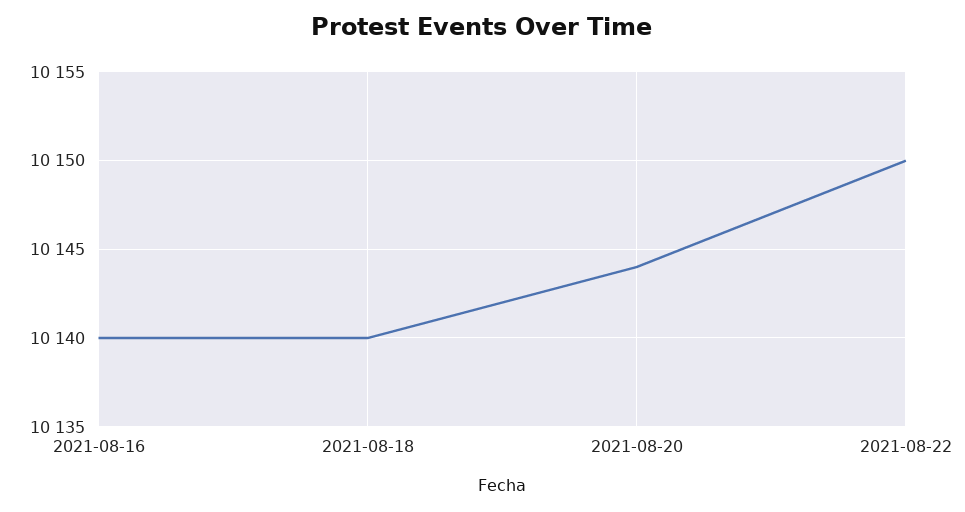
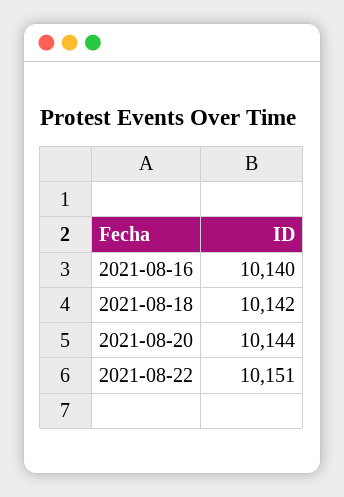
  {
    "2021-08-16": 10140,
-   "2021-08-18": 10140,
+   "2021-08-18": 10142,
    "2021-08-20": 10144,
-   "2021-08-22": 10150
+   "2021-08-22": 10151
  }

